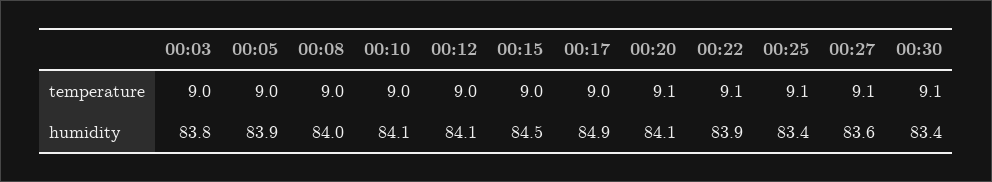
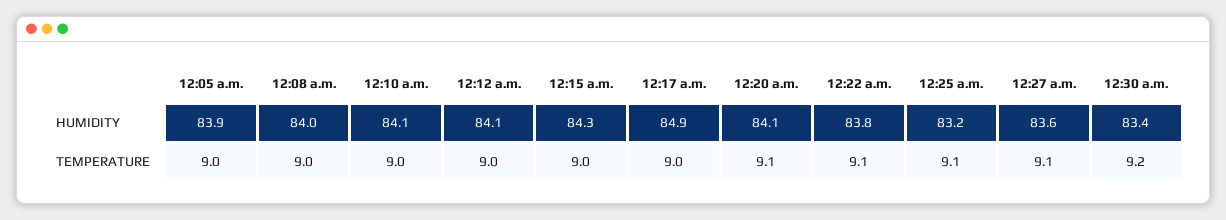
  {
-   "00:03": {
-     "temperature": 9,
-     "humidity": 83.8
-   },
    "00:05": {
      "temperature": 9,
      "humidity": 83.9
    },
    "00:08": {
      "temperature": 9,
      "humidity": 84
    },
    "00:10": {
      "temperature": 9,
      "humidity": 84.1
    },
    "00:12": {
      "temperature": 9,
      "humidity": 84.1
    },
    "00:15": {
      "temperature": 9,
-     "humidity": 84.5
+     "humidity": 84.3
    },
    "00:17": {
      "temperature": 9,
      "humidity": 84.9
    },
    "00:20": {
      "temperature": 9.1,
      "humidity": 84.1
    },
    "00:22": {
      "temperature": 9.1,
-     "humidity": 83.9
+     "humidity": 83.8
    },
    "00:25": {
      "temperature": 9.1,
-     "humidity": 83.4
+     "humidity": 83.2
    },
    "00:27": {
      "temperature": 9.1,
      "humidity": 83.6
    },
    "00:30": {
-     "temperature": 9.1,
+     "temperature": 9.2,
      "humidity": 83.4
    }
  }

